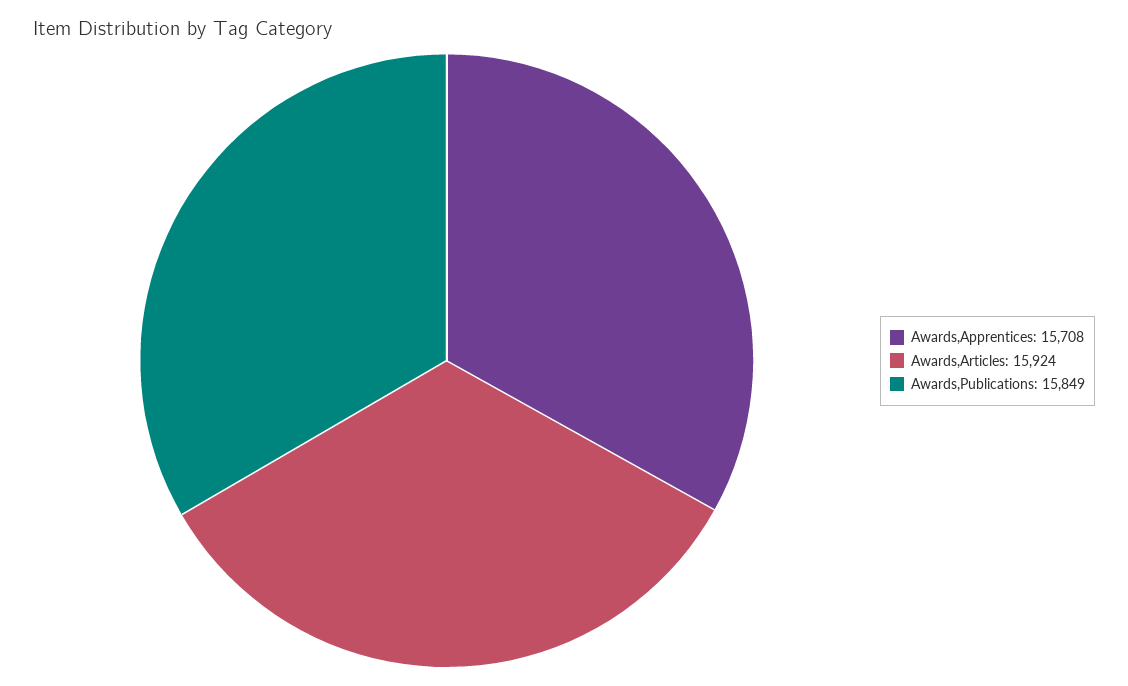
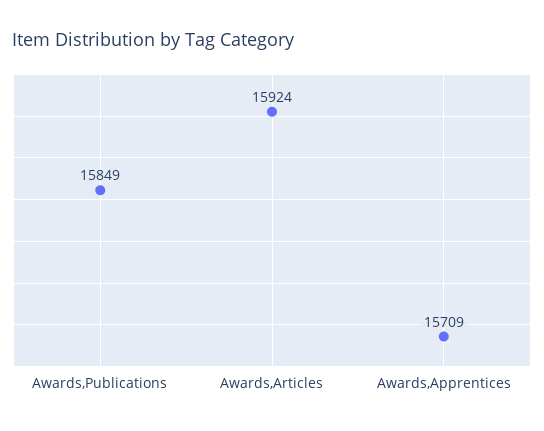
  {
-   "Awards,Apprentices": 15708,
+   "Awards,Apprentices": 15709,
    "Awards,Articles": 15924,
    "Awards,Publications": 15849
  }

